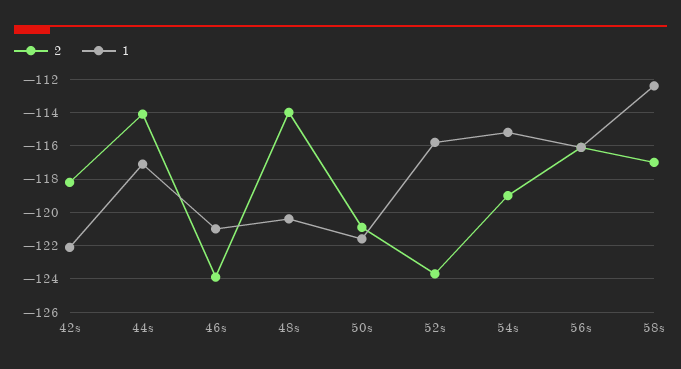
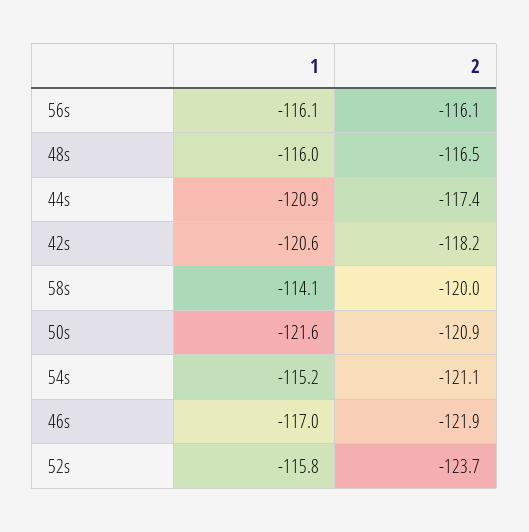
  {
    "2": {
      "42s": -118.2,
-     "44s": -114,
+     "44s": -117.4,
-     "46s": -124,
+     "46s": -121.9,
-     "48s": -114,
+     "48s": -116.5,
      "50s": -120.9,
      "52s": -123.7,
-     "54s": -119,
+     "54s": -121.1,
      "56s": -116.1,
-     "58s": -117
+     "58s": -120
    },
    "1": {
-     "42s": -122,
+     "42s": -120.6,
-     "44s": -117,
+     "44s": -120.9,
-     "46s": -121,
+     "46s": -117,
-     "48s": -120.5,
+     "48s": -116,
      "50s": -121.6,
      "52s": -115.8,
      "54s": -115.2,
      "56s": -116.1,
-     "58s": -112.5
+     "58s": -114.1
    }
  }

